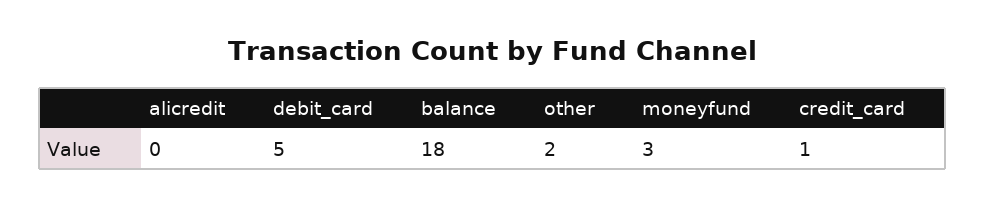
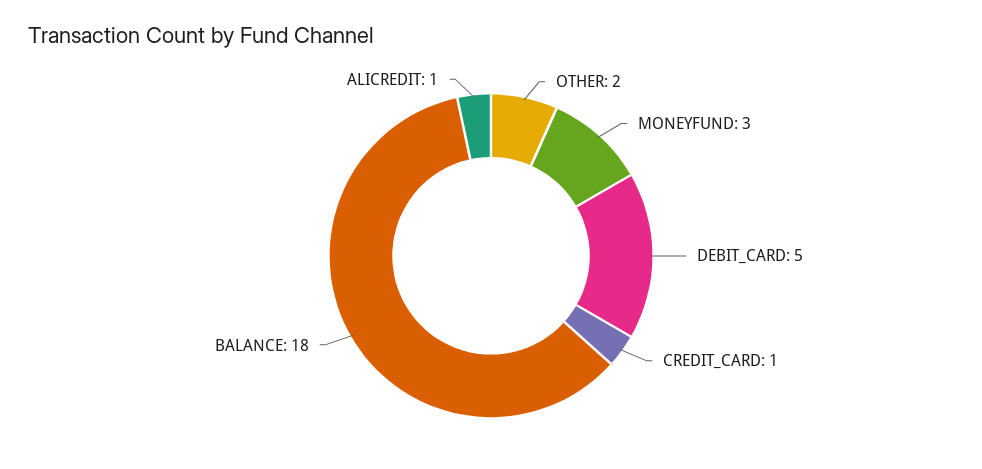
  {
-   "alicredit": 0,
+   "alicredit": 1,
    "debit_card": 5,
    "balance": 18,
    "other": 2,
    "moneyfund": 3,
    "credit_card": 1
  }

